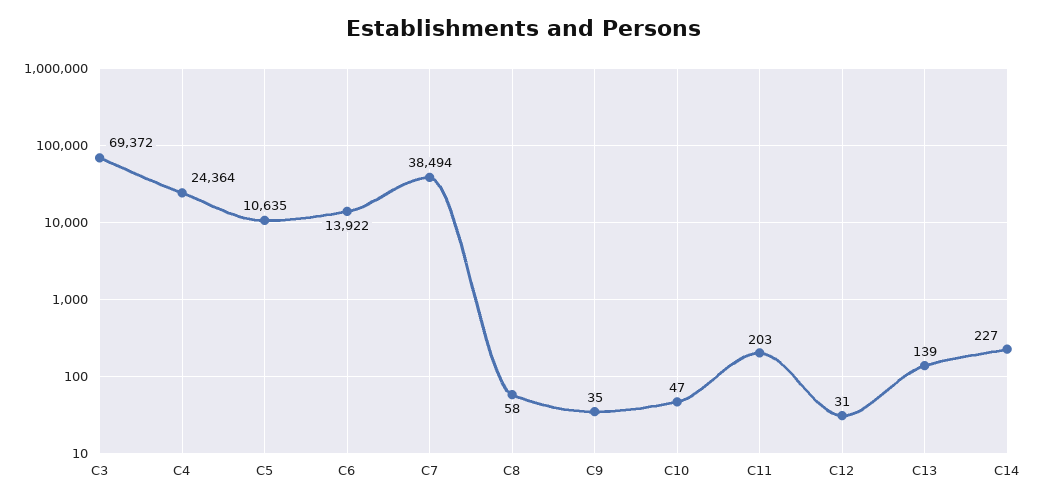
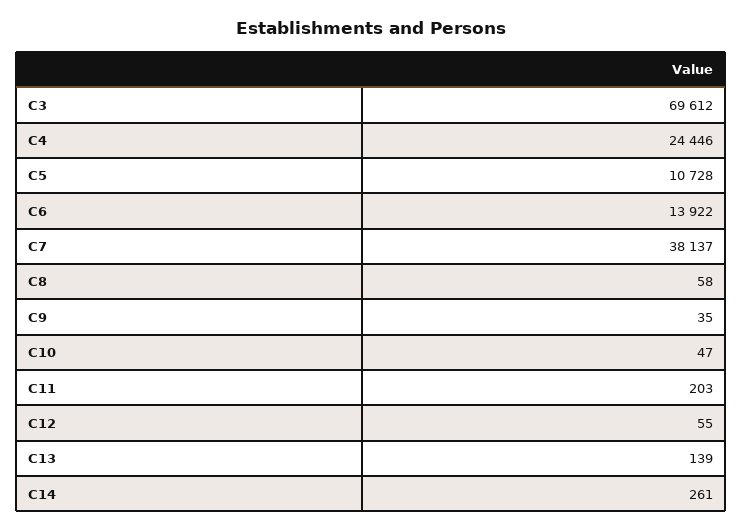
  {
-   "C3": 69372,
+   "C3": 69612,
-   "C4": 24364,
+   "C4": 24446,
-   "C5": 10635,
+   "C5": 10728,
    "C6": 13922,
-   "C7": 38494,
+   "C7": 38137,
    "C8": 58,
    "C9": 35,
    "C10": 47,
    "C11": 203,
-   "C12": 31,
+   "C12": 55,
    "C13": 139,
-   "C14": 227
+   "C14": 261
  }

